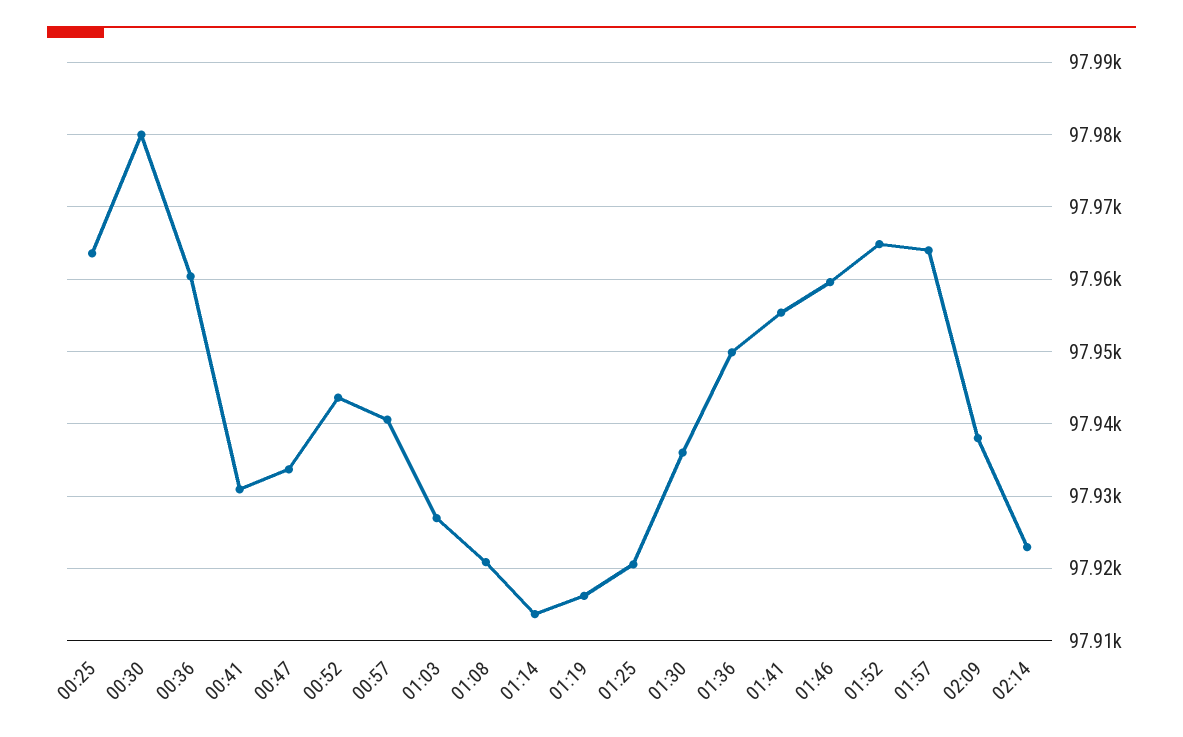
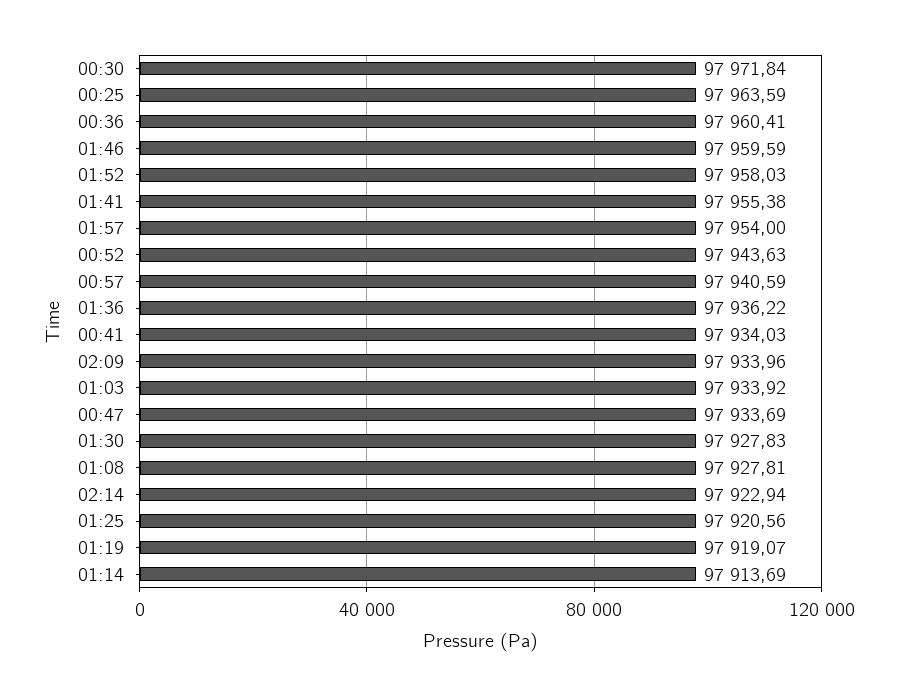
  {
    "00:25": 97963.59,
-   "00:30": 97980,
+   "00:30": 97971.84,
    "00:36": 97960.41,
-   "00:41": 97931,
+   "00:41": 97934.03,
    "00:47": 97933.69,
    "00:52": 97943.63,
    "00:57": 97940.59,
-   "01:03": 97927,
+   "01:03": 97933.92,
-   "01:08": 97921,
+   "01:08": 97927.81,
    "01:14": 97913.69,
-   "01:19": 97916,
+   "01:19": 97919.07,
    "01:25": 97920.56,
-   "01:30": 97936,
+   "01:30": 97927.83,
-   "01:36": 97950,
+   "01:36": 97936.22,
    "01:41": 97955.38,
    "01:46": 97959.59,
-   "01:52": 97965,
+   "01:52": 97958.03,
-   "01:57": 97964,
+   "01:57": 97954,
-   "02:09": 97938,
+   "02:09": 97933.96,
    "02:14": 97922.94
  }

